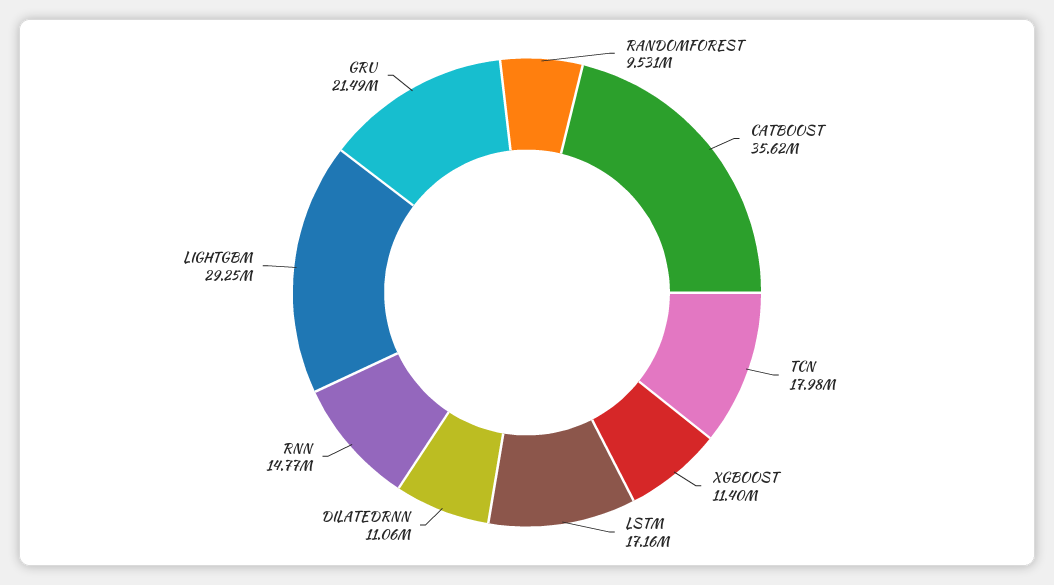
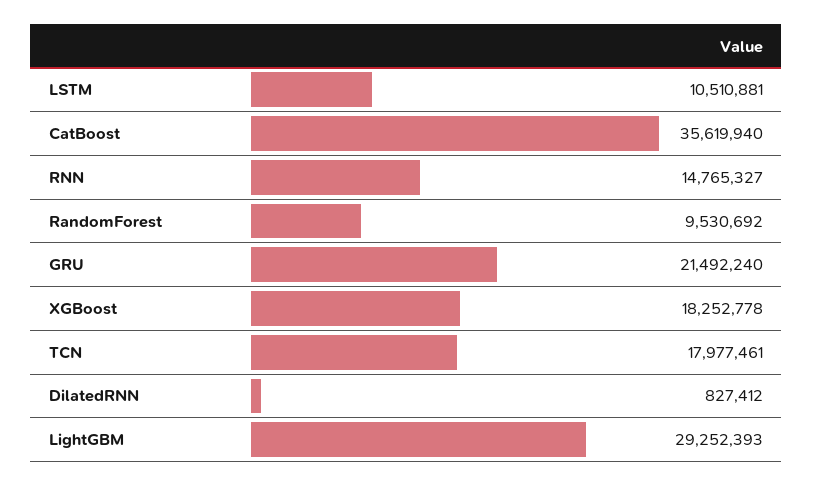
  {
    "RANDOMFOREST": 9530692,
    "CATBOOST": 35619940,
    "TCN": 17977461,
-   "XGBOOST": 11400000,
+   "XGBOOST": 18252778,
-   "LSTM": 17160000,
+   "LSTM": 10510881,
-   "DILATEDRNN": 11060000,
+   "DILATEDRNN": 827412,
    "RNN": 14765327,
    "LIGHTGBM": 29252393,
    "GRU": 21492240
  }

